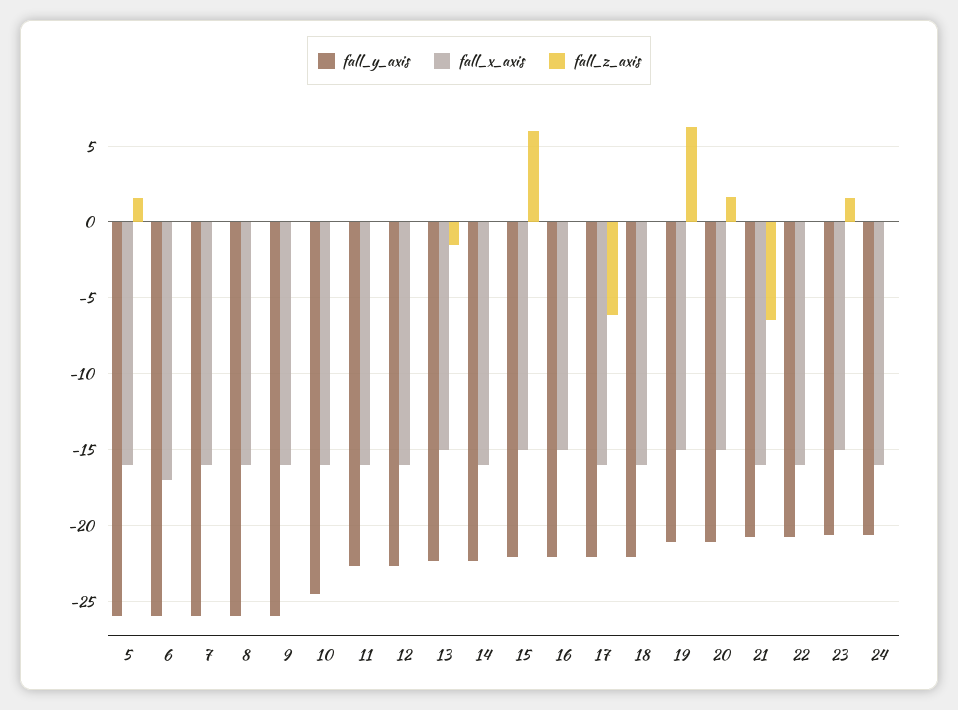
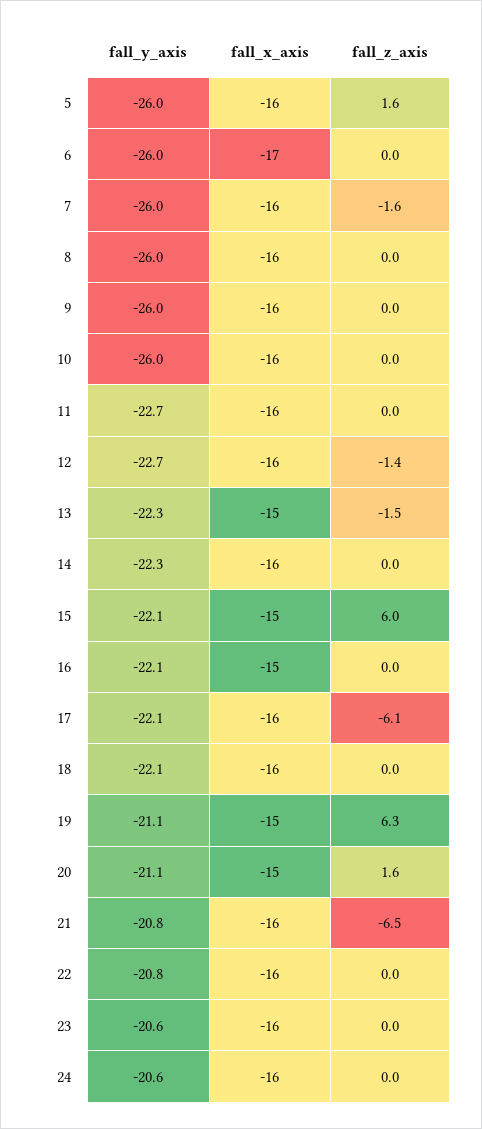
  {
    "fall_y_axis": {
      "5": -26,
      "6": -26,
      "7": -26,
      "8": -26,
      "9": -26,
-     "10": -24.5,
+     "10": -26,
      "11": -22.7,
      "12": -22.7,
      "13": -22.3,
      "14": -22.3,
      "15": -22.1,
      "16": -22.1,
      "17": -22.1,
      "18": -22.1,
      "19": -21.1,
      "20": -21.1,
      "21": -20.8,
      "22": -20.8,
      "23": -20.6,
      "24": -20.6
    },
    "fall_x_axis": {
      "5": -16,
      "6": -17,
      "7": -16,
      "8": -16,
      "9": -16,
      "10": -16,
      "11": -16,
      "12": -16,
      "13": -15,
      "14": -16,
      "15": -15,
      "16": -15,
      "17": -16,
      "18": -16,
      "19": -15,
      "20": -15,
      "21": -16,
      "22": -16,
-     "23": -15,
+     "23": -16,
      "24": -16
    },
    "fall_z_axis": {
      "5": 1.6,
      "6": 0,
-     "7": 0,
+     "7": -1.6,
      "8": 0,
      "9": 0,
      "10": 0,
      "11": 0,
-     "12": 0,
+     "12": -1.4,
      "13": -1.5,
      "14": 0,
      "15": 6,
      "16": 0,
      "17": -6.1,
      "18": 0,
      "19": 6.3,
      "20": 1.6,
      "21": -6.5,
      "22": 0,
-     "23": 1.5,
+     "23": 0,
      "24": 0
    }
  }

